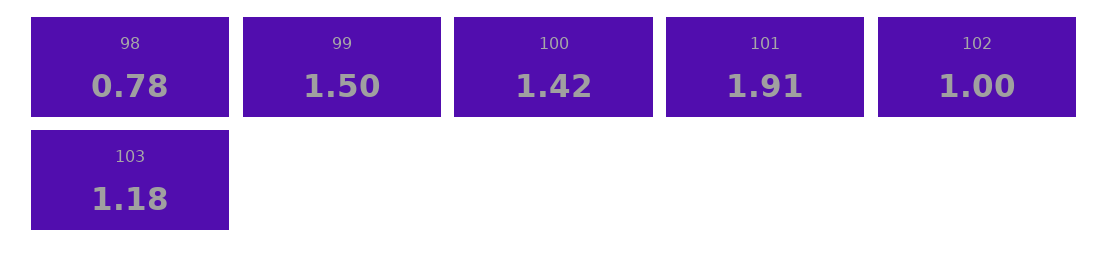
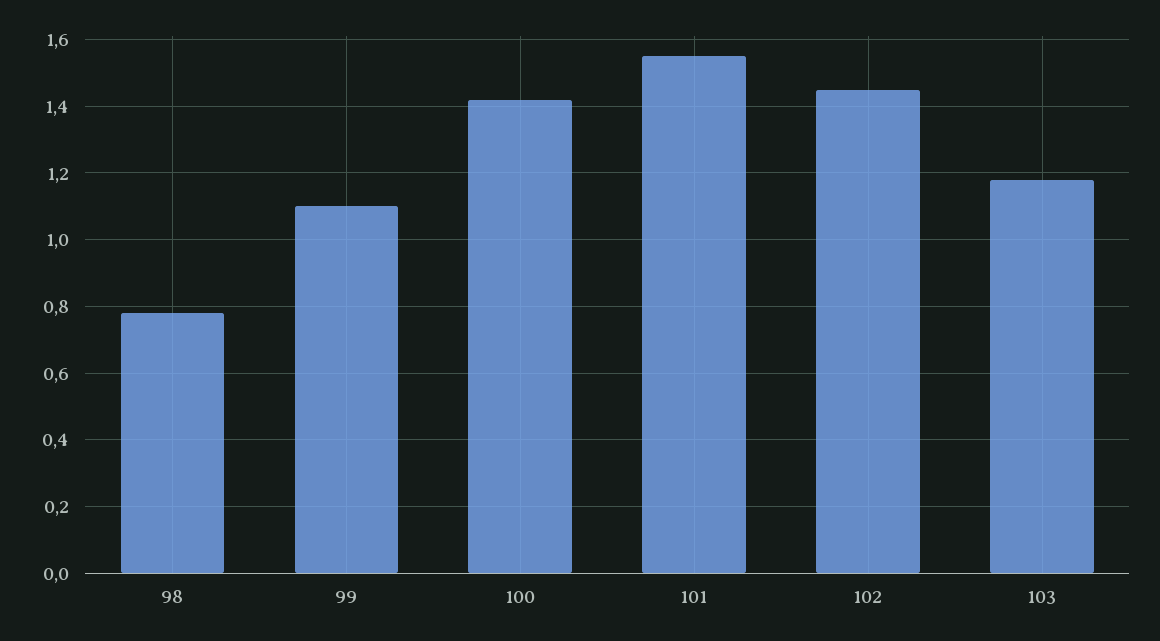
  {
    "98": 0.78,
-   "99": 1.5,
+   "99": 1.1,
    "100": 1.42,
-   "101": 1.91,
+   "101": 1.55,
-   "102": 1,
+   "102": 1.45,
    "103": 1.18
  }

